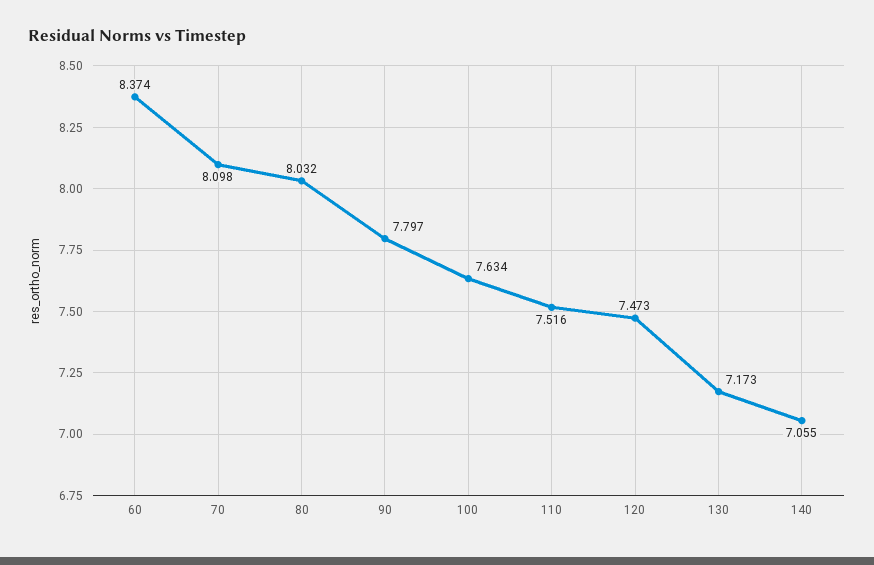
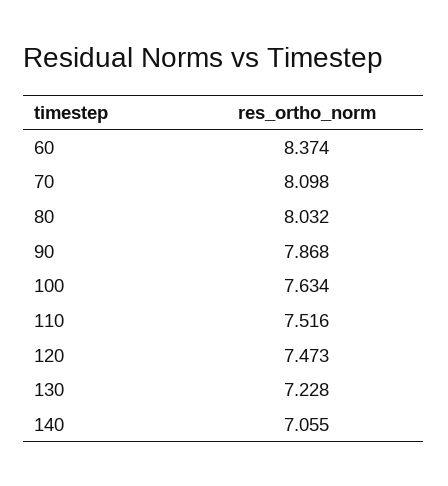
  {
    "60": 8.374,
    "70": 8.098,
    "80": 8.032,
-   "90": 7.797,
+   "90": 7.868,
    "100": 7.634,
    "110": 7.516,
    "120": 7.473,
-   "130": 7.173,
+   "130": 7.228,
    "140": 7.055
  }

